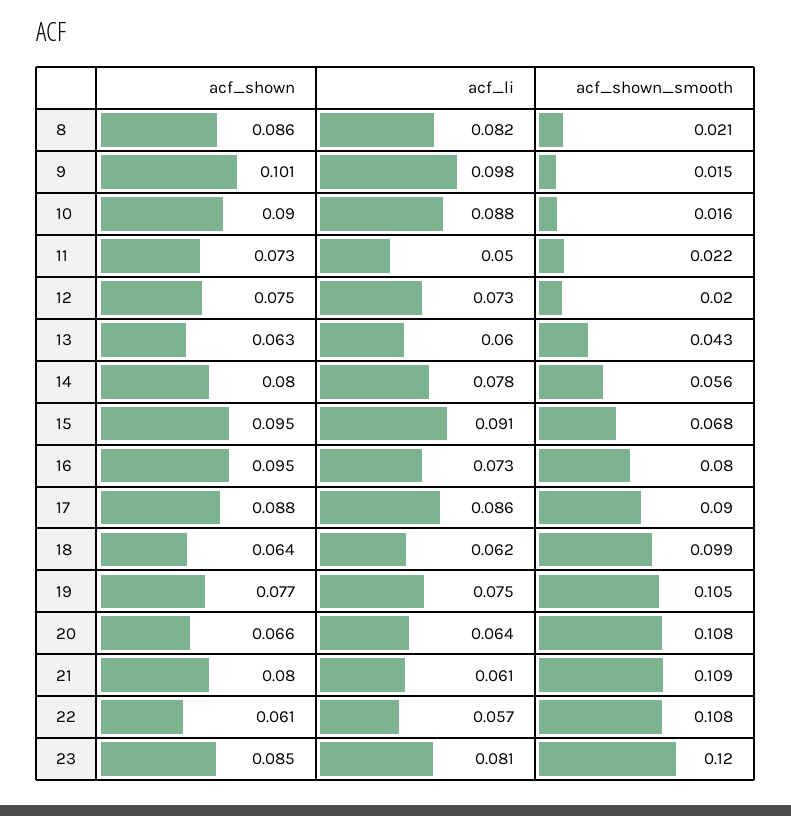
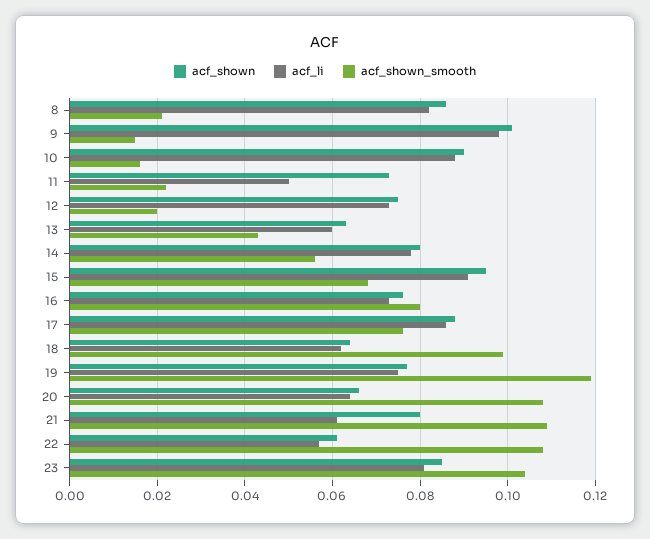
  {
    "acf_shown": {
      "8": 0.086,
      "9": 0.101,
      "10": 0.09,
      "11": 0.073,
      "12": 0.075,
      "13": 0.063,
      "14": 0.08,
      "15": 0.095,
-     "16": 0.095,
+     "16": 0.075,
      "17": 0.088,
      "18": 0.064,
      "19": 0.077,
      "20": 0.066,
      "21": 0.08,
      "22": 0.061,
      "23": 0.085
    },
    "acf_li": {
      "8": 0.082,
      "9": 0.098,
      "10": 0.088,
      "11": 0.05,
      "12": 0.073,
      "13": 0.06,
      "14": 0.078,
      "15": 0.091,
      "16": 0.073,
      "17": 0.086,
      "18": 0.062,
      "19": 0.075,
      "20": 0.064,
      "21": 0.061,
      "22": 0.057,
      "23": 0.081
    },
    "acf_shown_smooth": {
      "8": 0.021,
      "9": 0.015,
      "10": 0.016,
      "11": 0.022,
      "12": 0.02,
      "13": 0.043,
      "14": 0.056,
      "15": 0.068,
      "16": 0.08,
-     "17": 0.09,
+     "17": 0.075,
      "18": 0.099,
-     "19": 0.105,
+     "19": 0.12,
      "20": 0.108,
      "21": 0.109,
      "22": 0.108,
-     "23": 0.12
+     "23": 0.105
    }
  }

